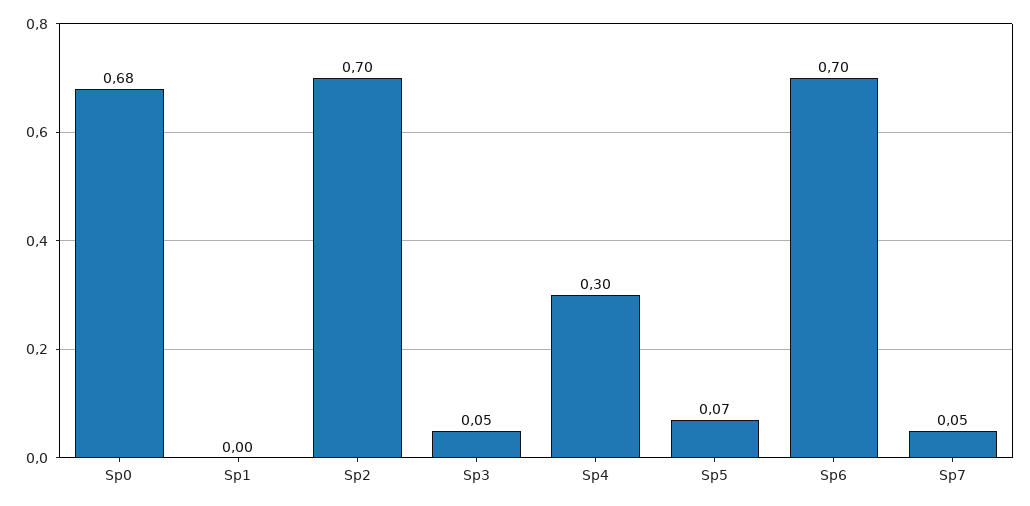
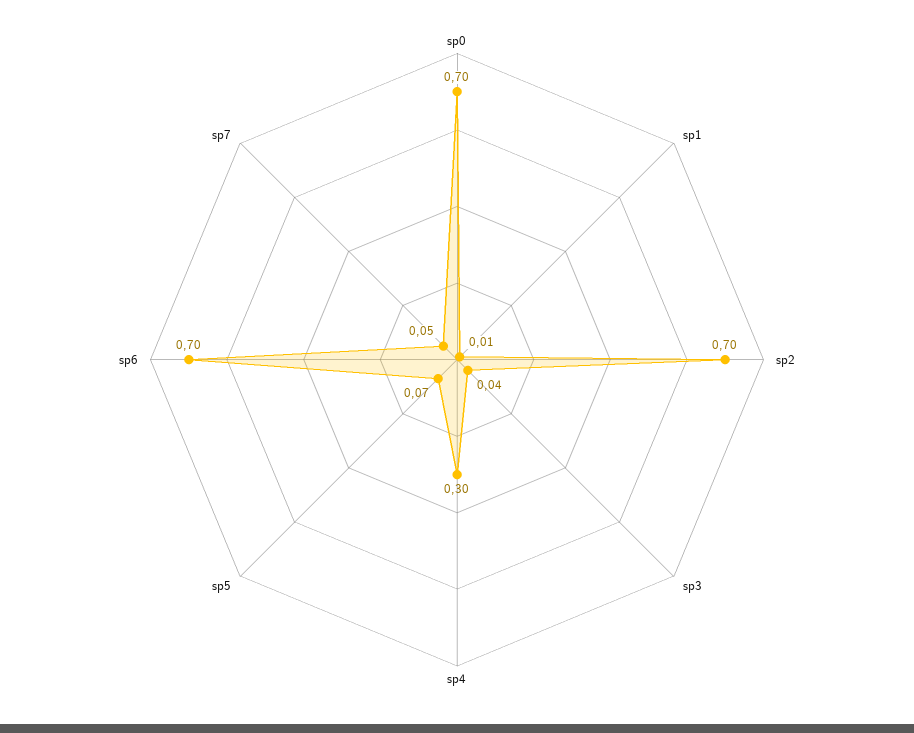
  {
-   "Sp0": 0.68,
+   "Sp0": 0.7,
-   "Sp1": 0,
+   "Sp1": 0.01,
    "Sp2": 0.7,
-   "Sp3": 0.05,
+   "Sp3": 0.04,
    "Sp4": 0.3,
    "Sp5": 0.07,
    "Sp6": 0.7,
    "Sp7": 0.05
  }

